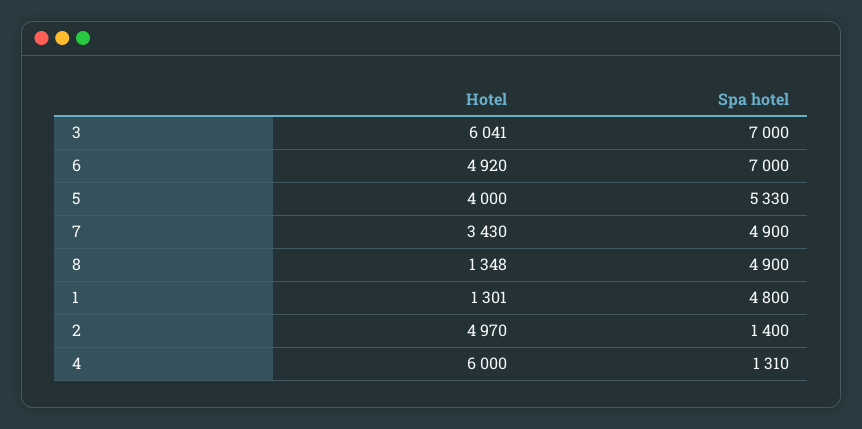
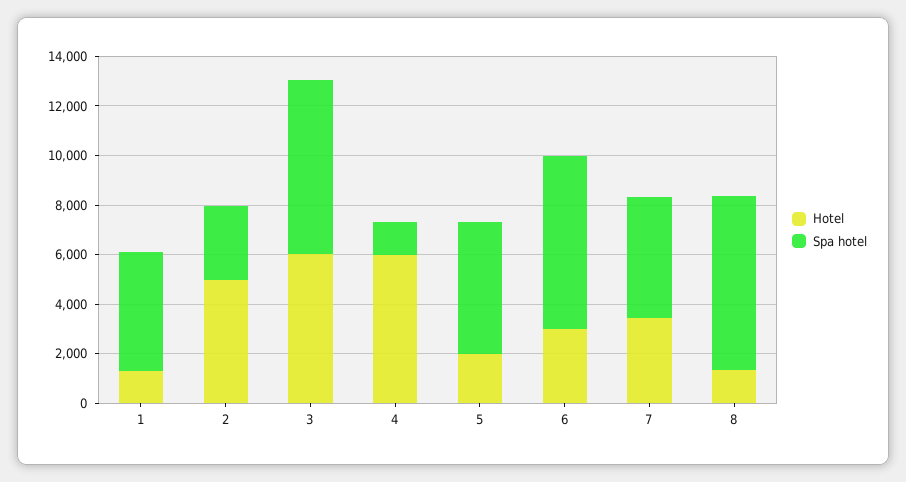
  {
    "Hotel": {
      "3": 6041,
-     "6": 4920,
+     "6": 3000,
-     "5": 4000,
+     "5": 2000,
      "7": 3430,
      "8": 1348,
      "1": 1301,
      "2": 4970,
      "4": 6000
    },
    "Spa hotel": {
      "3": 7000,
      "6": 7000,
      "5": 5330,
      "7": 4900,
-     "8": 4900,
+     "8": 7000,
      "1": 4800,
-     "2": 1400,
+     "2": 3000,
      "4": 1310
    }
  }

